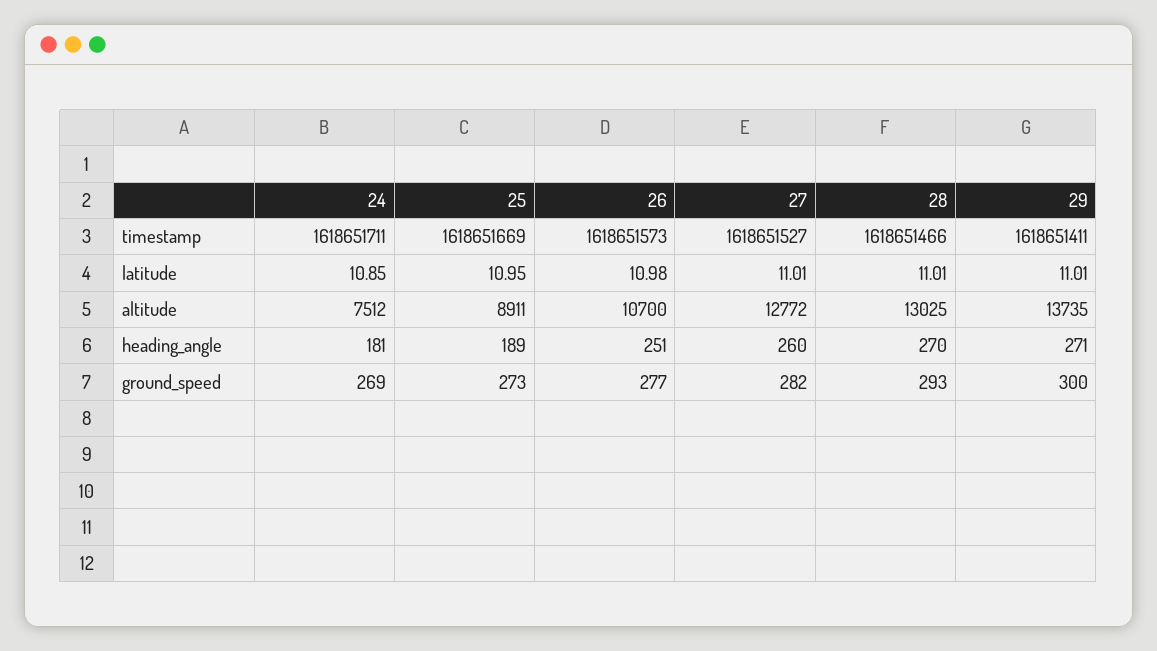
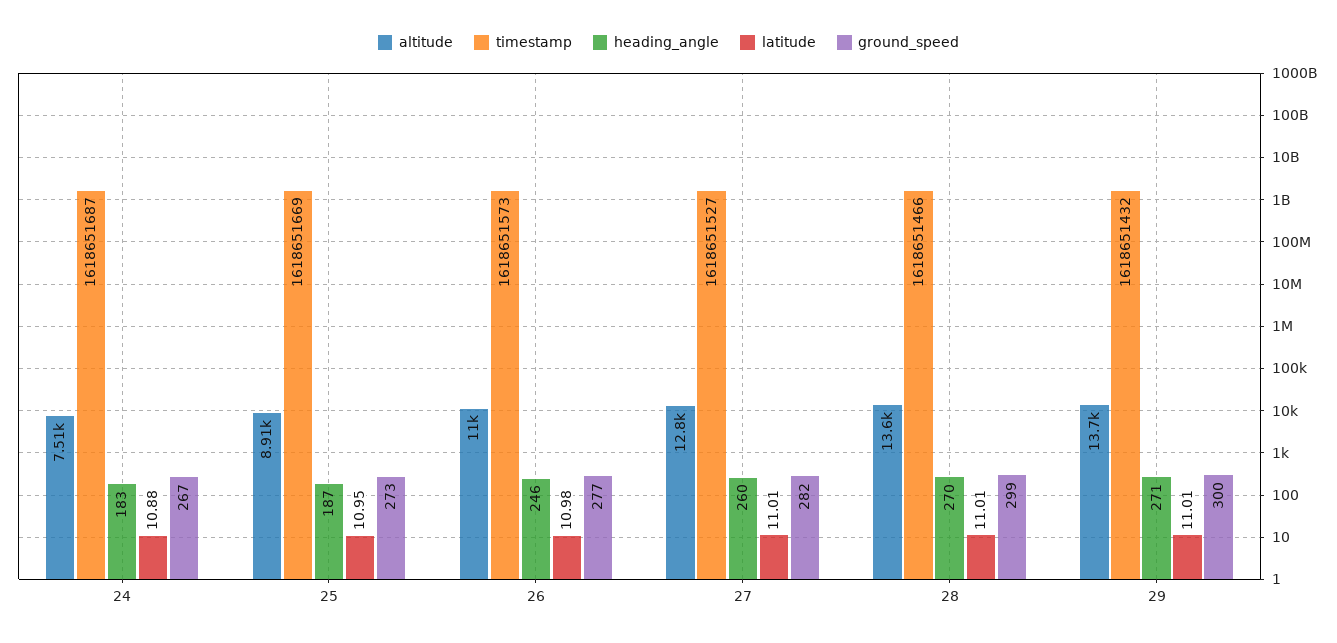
  {
    "timestamp": {
-     "24": 1618651711,
+     "24": 1618651687,
      "25": 1618651669,
      "26": 1618651573,
      "27": 1618651527,
      "28": 1618651466,
-     "29": 1618651411
+     "29": 1618651432
    },
    "latitude": {
-     "24": 10.85,
+     "24": 10.88,
      "25": 10.95,
      "26": 10.98,
      "27": 11.01,
      "28": 11.01,
      "29": 11.01
    },
    "altitude": {
      "24": 7512,
      "25": 8911,
-     "26": 10700,
+     "26": 11000,
      "27": 12772,
-     "28": 13025,
+     "28": 13600,
      "29": 13735
    },
    "heading_angle": {
-     "24": 181,
+     "24": 183,
-     "25": 189,
+     "25": 187,
-     "26": 251,
+     "26": 246,
      "27": 260,
      "28": 270,
      "29": 271
    },
    "ground_speed": {
-     "24": 269,
+     "24": 267,
      "25": 273,
      "26": 277,
      "27": 282,
-     "28": 293,
+     "28": 299,
      "29": 300
    }
  }

